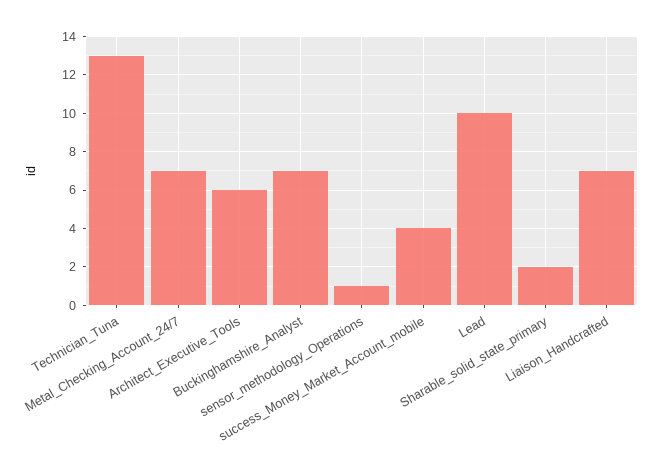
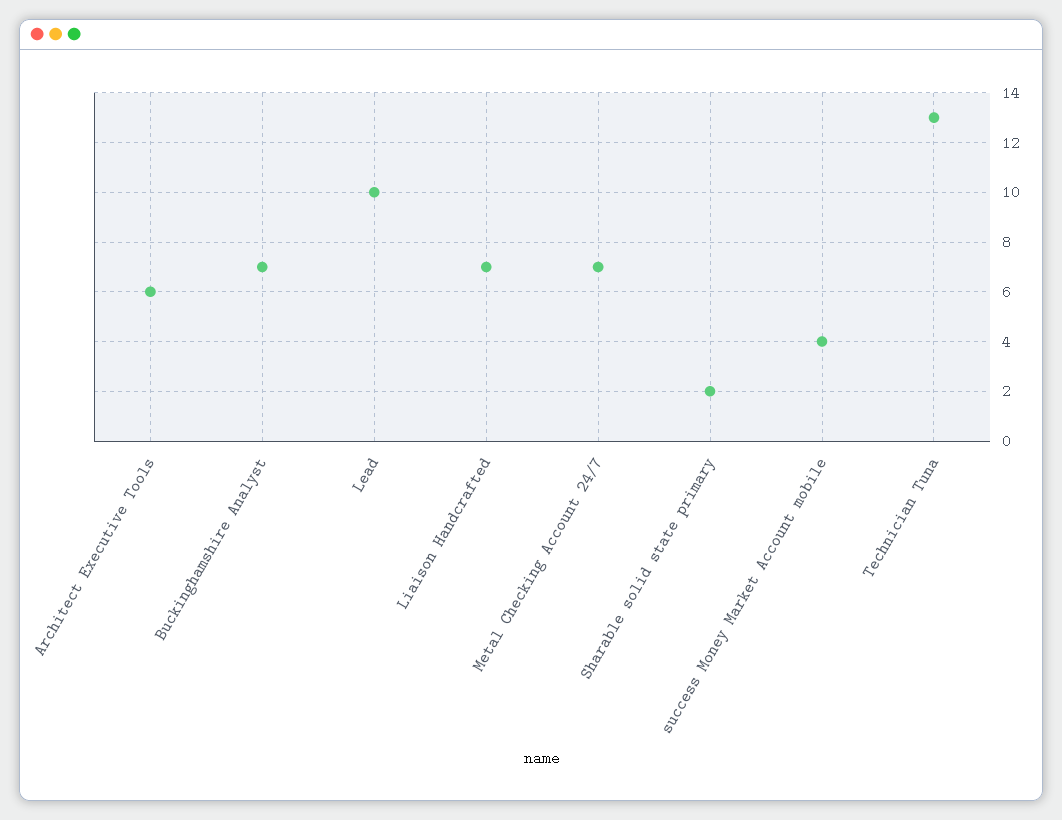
  {
    "Technician_Tuna": 13,
    "Metal_Checking_Account_24/7": 7,
    "Architect_Executive_Tools": 6,
    "Buckinghamshire_Analyst": 7,
-   "sensor_methodology_Operations": 1,
    "success_Money_Market_Account_mobile": 4,
    "Lead": 10,
    "Sharable_solid_state_primary": 2,
    "Liaison_Handcrafted": 7
  }

